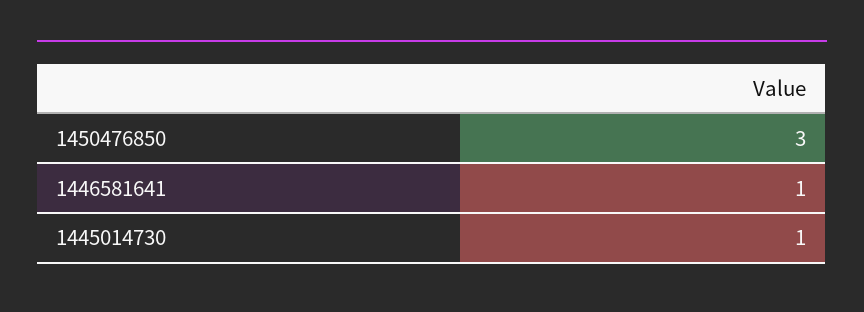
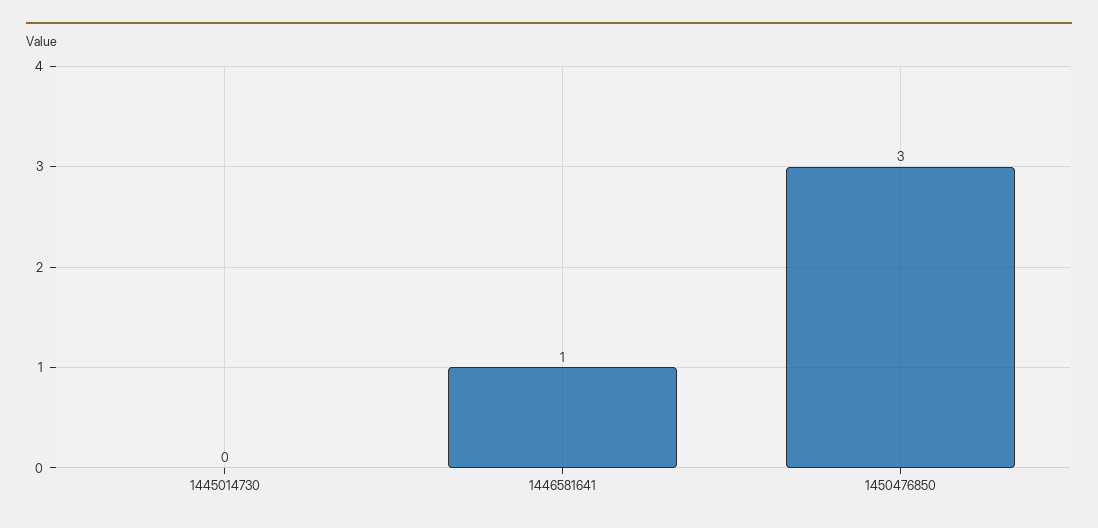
  {
    "1450476850": 3,
    "1446581641": 1,
-   "1445014730": 1
+   "1445014730": 0
  }

